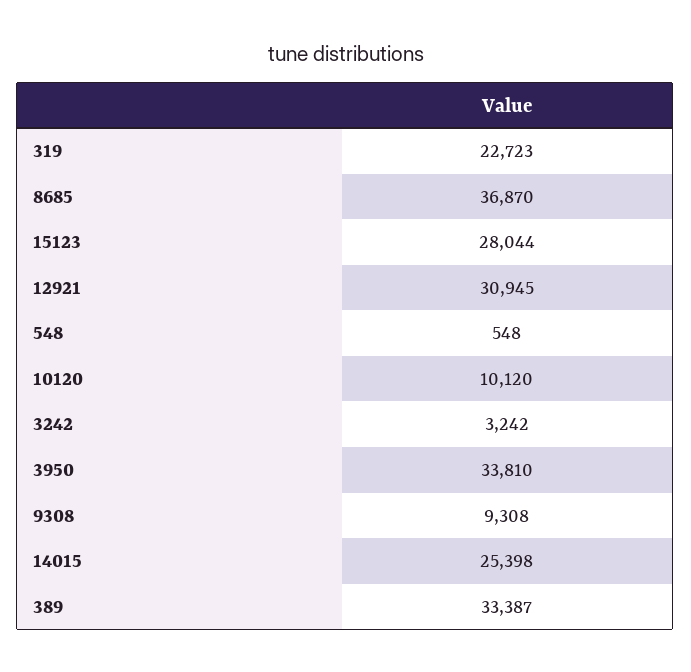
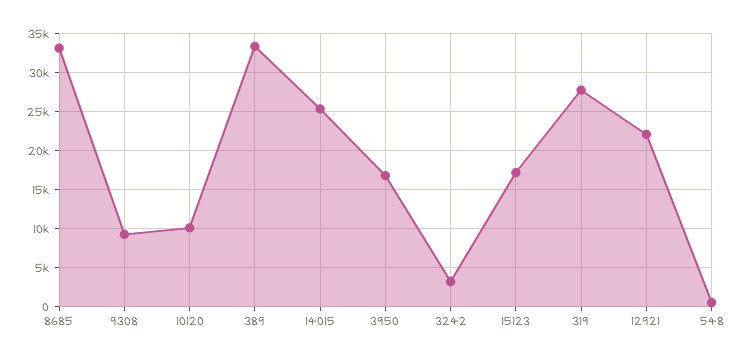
  {
-   "319": 22723,
+   "319": 28000,
-   "8685": 36870,
+   "8685": 33000,
-   "15123": 28044,
+   "15123": 17000,
-   "12921": 30945,
+   "12921": 22000,
    "548": 548,
    "10120": 10120,
    "3242": 3242,
-   "3950": 33810,
+   "3950": 17000,
    "9308": 9308,
    "14015": 25398,
    "389": 33387
  }

